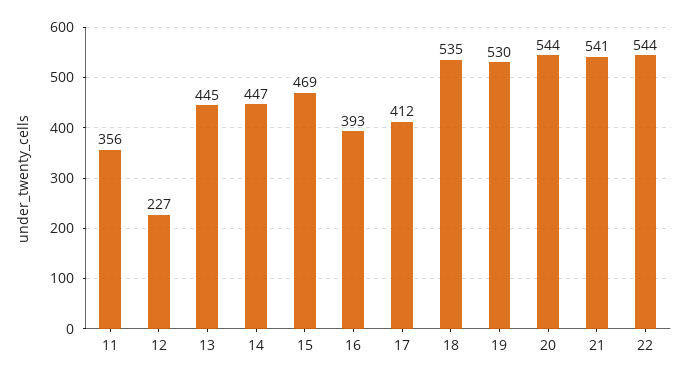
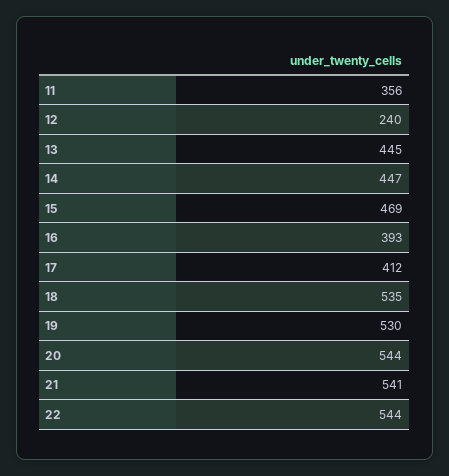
  {
    "11": 356,
-   "12": 227,
+   "12": 240,
    "13": 445,
    "14": 447,
    "15": 469,
    "16": 393,
    "17": 412,
    "18": 535,
    "19": 530,
    "20": 544,
    "21": 541,
    "22": 544
  }

